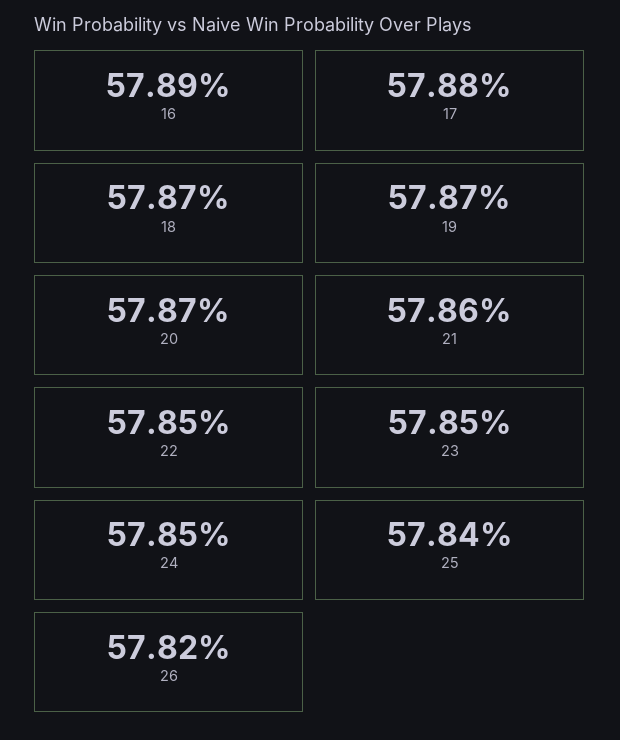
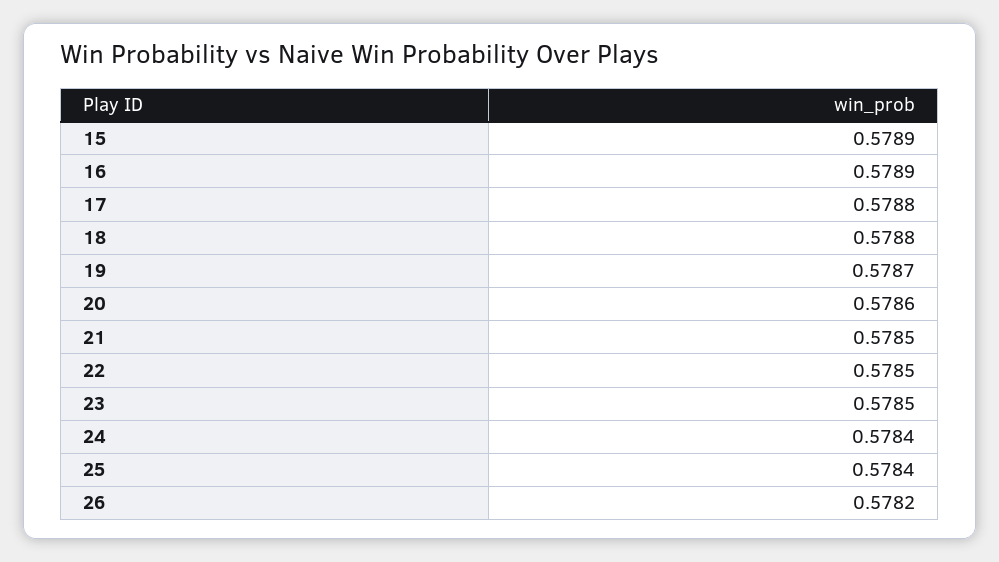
  {
    "16": 0.5789,
    "17": 0.5788,
-   "18": 0.5787,
+   "18": 0.5788,
    "19": 0.5787,
-   "20": 0.5787,
+   "20": 0.5786,
-   "21": 0.5786,
+   "21": 0.5785,
    "22": 0.5785,
    "23": 0.5785,
-   "24": 0.5785,
+   "24": 0.5784,
    "25": 0.5784,
-   "26": 0.5782
+   "26": 0.5782,
+   "15": 0.5789
  }

